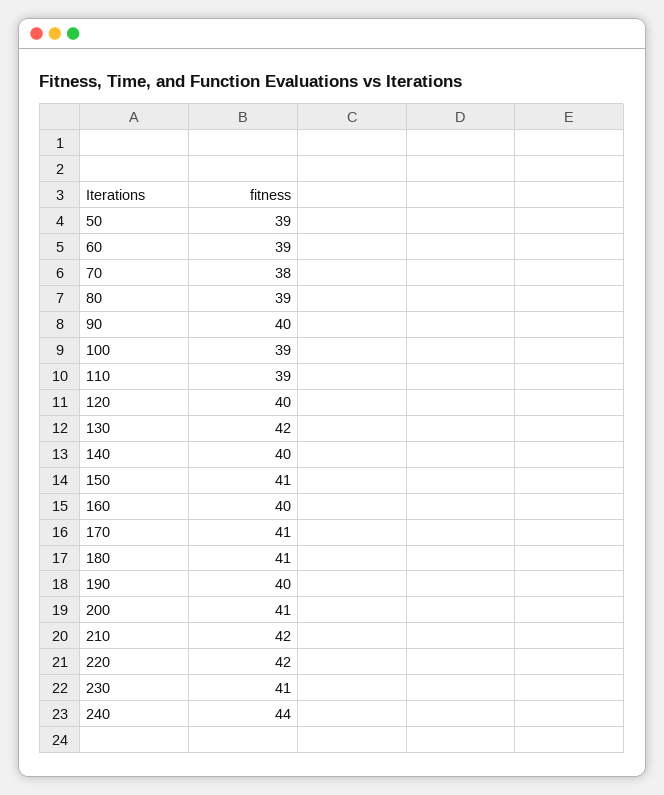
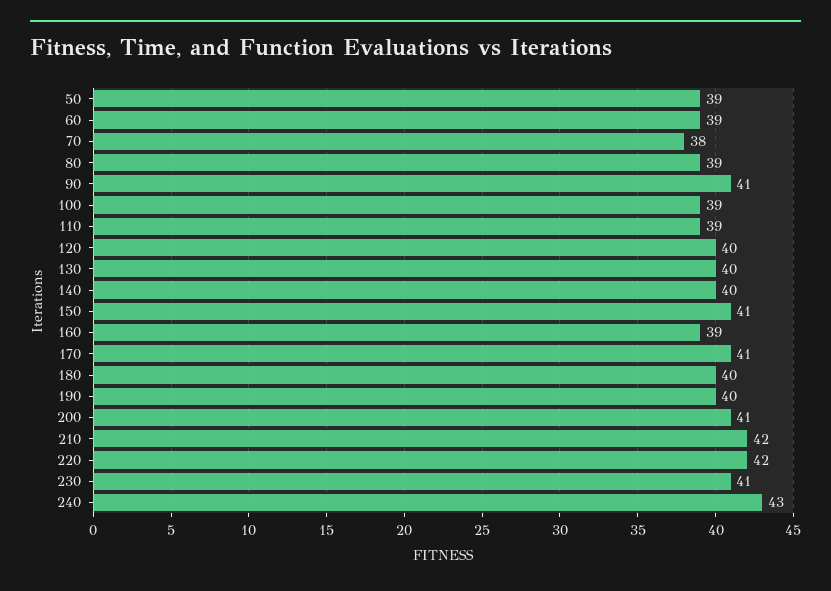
  {
    "50": 39,
    "60": 39,
    "70": 38,
    "80": 39,
-   "90": 40,
+   "90": 41,
    "100": 39,
    "110": 39,
    "120": 40,
-   "130": 42,
+   "130": 40,
    "140": 40,
    "150": 41,
-   "160": 40,
+   "160": 39,
    "170": 41,
-   "180": 41,
+   "180": 40,
    "190": 40,
    "200": 41,
    "210": 42,
    "220": 42,
    "230": 41,
-   "240": 44
+   "240": 43
  }

